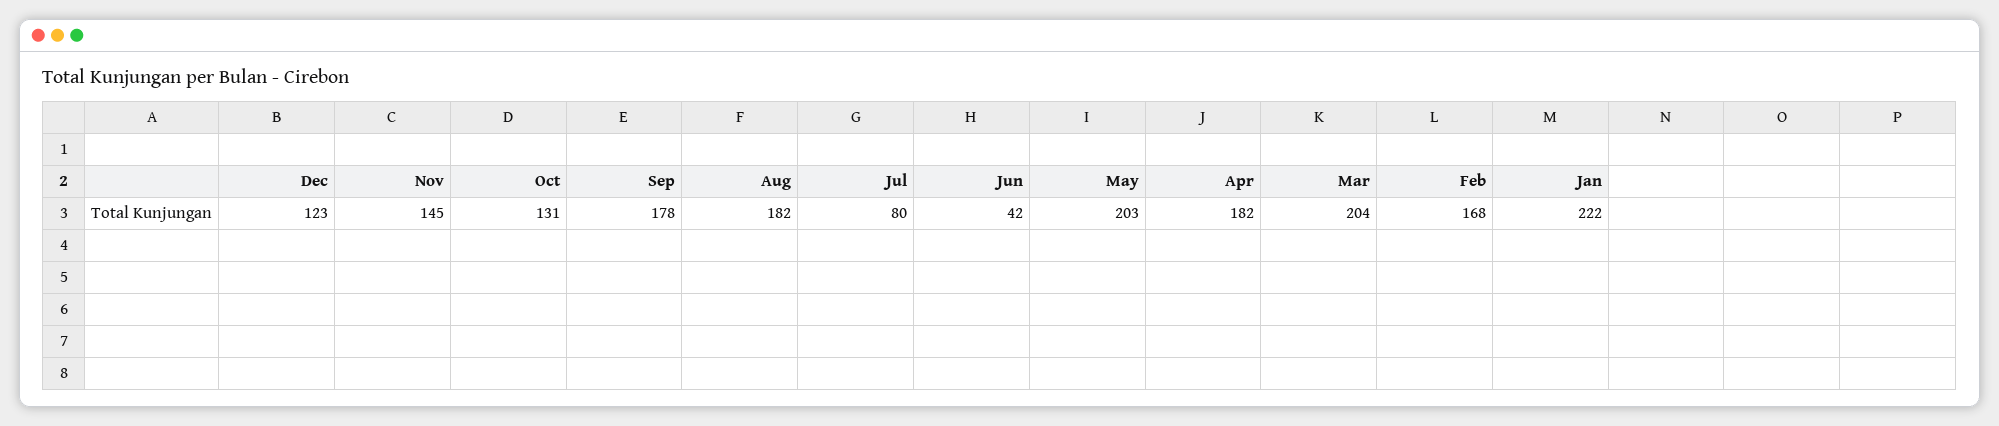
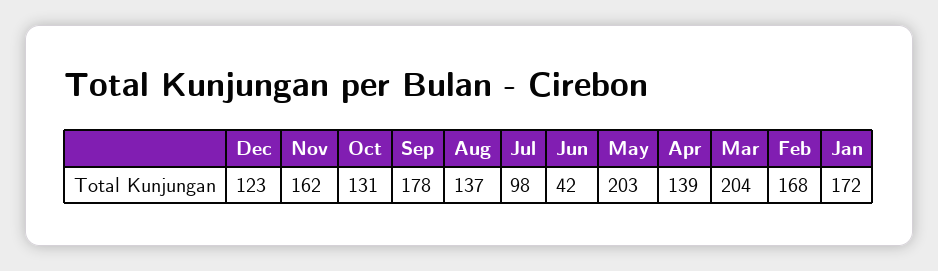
  {
    "Dec": 123,
-   "Nov": 145,
+   "Nov": 162,
    "Oct": 131,
    "Sep": 178,
-   "Aug": 182,
+   "Aug": 137,
-   "Jul": 80,
+   "Jul": 98,
    "Jun": 42,
    "May": 203,
-   "Apr": 182,
+   "Apr": 139,
    "Mar": 204,
    "Feb": 168,
-   "Jan": 222
+   "Jan": 172
  }

